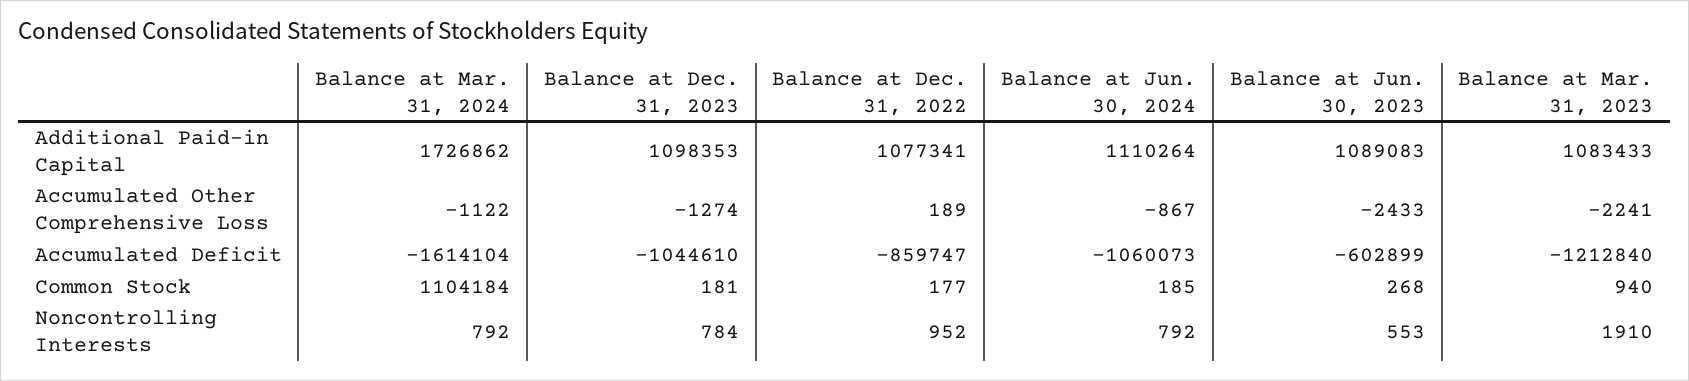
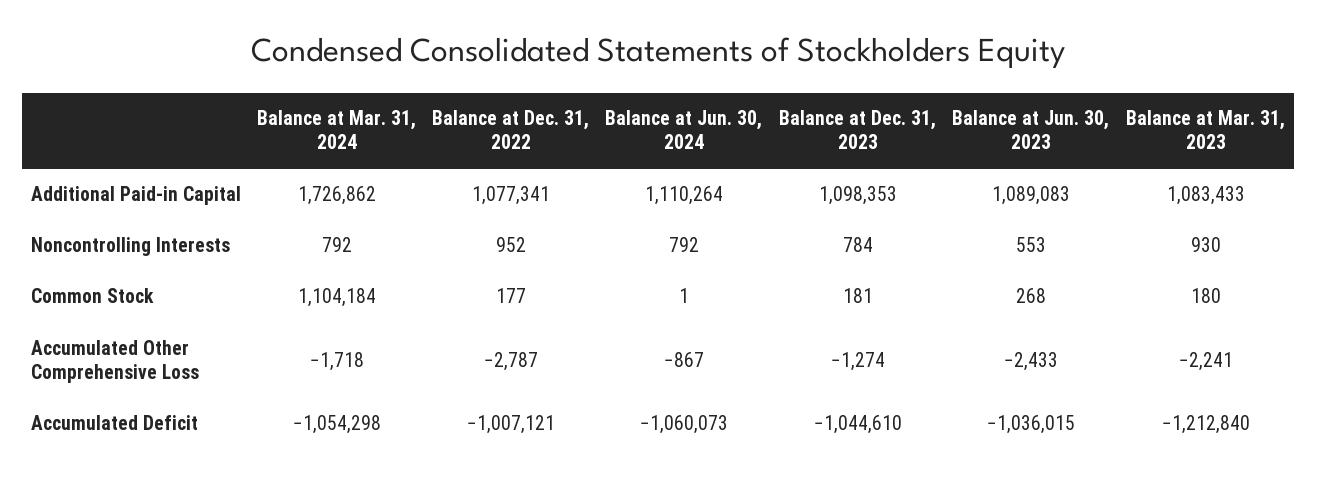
  {
    "Balance at Mar. 31, 2024": {
      "Additional Paid-in Capital": 1726862,
-     "Accumulated Other Comprehensive Loss": -1122,
+     "Accumulated Other Comprehensive Loss": -1718,
-     "Accumulated Deficit": -1614104,
+     "Accumulated Deficit": -1054298,
      "Common Stock": 1104184,
      "Noncontrolling Interests": 792
    },
    "Balance at Dec. 31, 2023": {
      "Additional Paid-in Capital": 1098353,
      "Accumulated Other Comprehensive Loss": -1274,
      "Accumulated Deficit": -1044610,
      "Common Stock": 181,
      "Noncontrolling Interests": 784
    },
    "Balance at Dec. 31, 2022": {
      "Additional Paid-in Capital": 1077341,
-     "Accumulated Other Comprehensive Loss": 189,
+     "Accumulated Other Comprehensive Loss": -2787,
-     "Accumulated Deficit": -859747,
+     "Accumulated Deficit": -1007121,
      "Common Stock": 177,
      "Noncontrolling Interests": 952
    },
    "Balance at Jun. 30, 2024": {
      "Additional Paid-in Capital": 1110264,
      "Accumulated Other Comprehensive Loss": -867,
      "Accumulated Deficit": -1060073,
-     "Common Stock": 185,
+     "Common Stock": 1,
      "Noncontrolling Interests": 792
    },
    "Balance at Jun. 30, 2023": {
      "Additional Paid-in Capital": 1089083,
      "Accumulated Other Comprehensive Loss": -2433,
-     "Accumulated Deficit": -602899,
+     "Accumulated Deficit": -1036015,
      "Common Stock": 268,
      "Noncontrolling Interests": 553
    },
    "Balance at Mar. 31, 2023": {
      "Additional Paid-in Capital": 1083433,
      "Accumulated Other Comprehensive Loss": -2241,
      "Accumulated Deficit": -1212840,
-     "Common Stock": 940,
+     "Common Stock": 180,
-     "Noncontrolling Interests": 1910
+     "Noncontrolling Interests": 930
    }
  }

